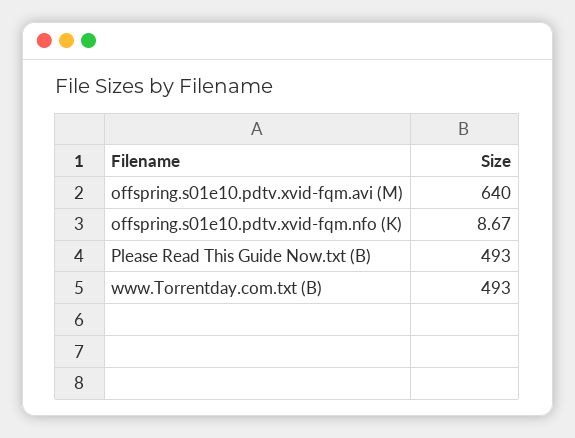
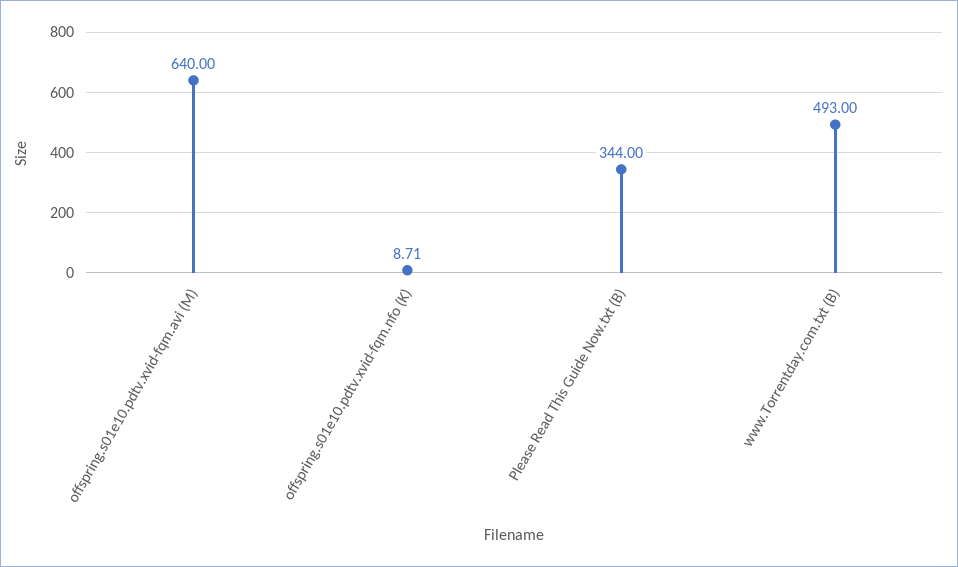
  {
    "offspring.s01e10.pdtv.xvid-fqm.avi (M)": 640,
-   "offspring.s01e10.pdtv.xvid-fqm.nfo (K)": 8.67,
+   "offspring.s01e10.pdtv.xvid-fqm.nfo (K)": 8.71,
-   "Please Read This Guide Now.txt (B)": 493,
+   "Please Read This Guide Now.txt (B)": 344,
    "www.Torrentday.com.txt (B)": 493
  }

